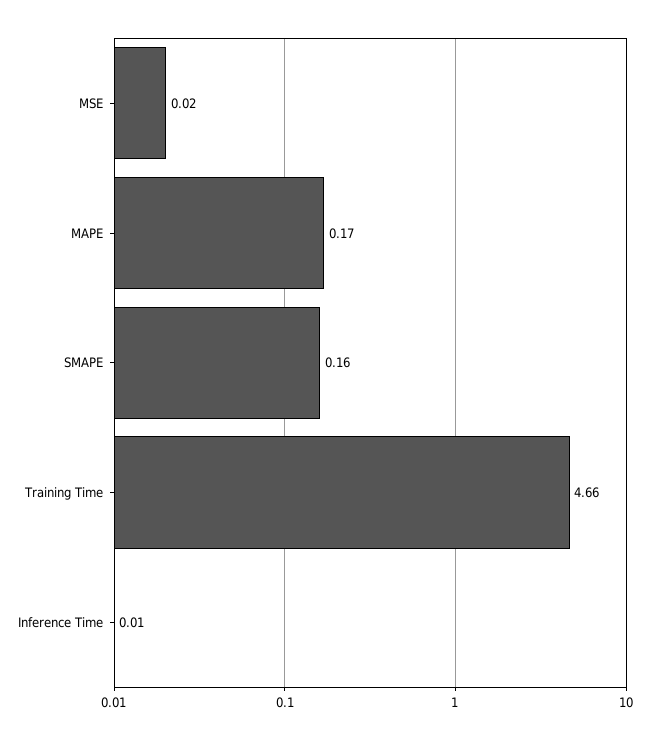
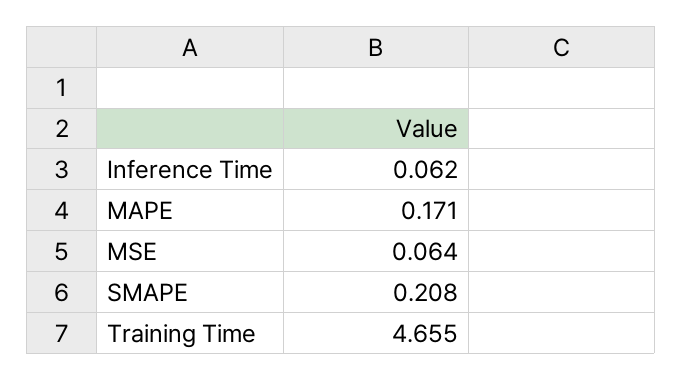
  {
-   "MSE": 0.02,
+   "MSE": 0.064,
    "MAPE": 0.171,
-   "SMAPE": 0.16,
+   "SMAPE": 0.208,
    "Training Time": 4.655,
-   "Inference Time": 0.01
+   "Inference Time": 0.062
  }

